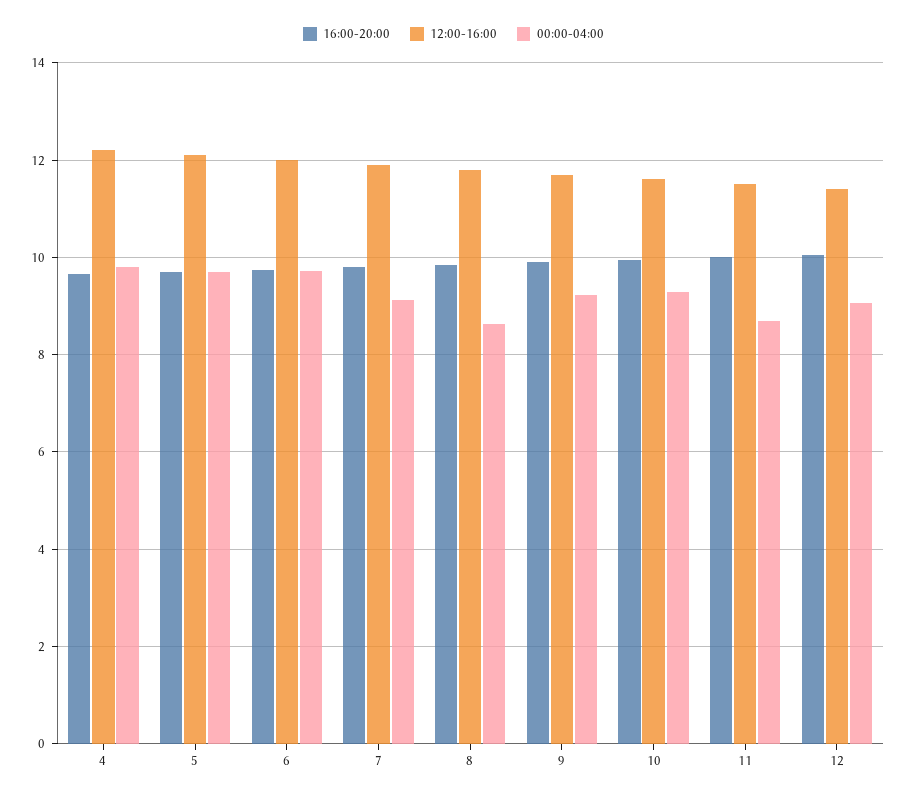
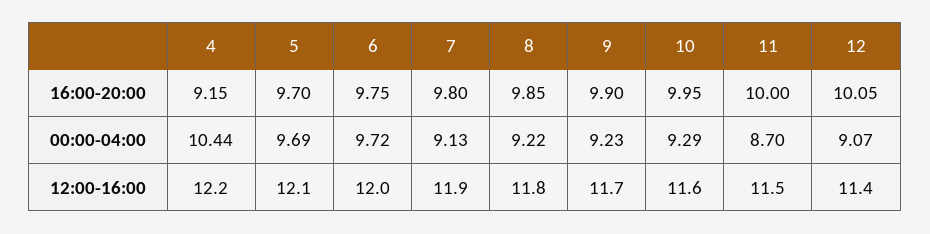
  {
    "16:00-20:00": {
-     "4": 9.6,
+     "4": 9.15,
      "5": 9.7,
      "6": 9.75,
      "7": 9.8,
      "8": 9.85,
      "9": 9.9,
      "10": 9.95,
      "11": 10,
      "12": 10.05
    },
    "12:00-16:00": {
      "4": 12.2,
      "5": 12.1,
      "6": 12,
      "7": 11.9,
      "8": 11.8,
      "9": 11.7,
      "10": 11.6,
      "11": 11.5,
      "12": 11.4
    },
    "00:00-04:00": {
-     "4": 9.8,
+     "4": 10.44,
      "5": 9.69,
      "6": 9.72,
      "7": 9.13,
-     "8": 8.6,
+     "8": 9.22,
      "9": 9.23,
      "10": 9.29,
      "11": 8.7,
      "12": 9.07
    }
  }

